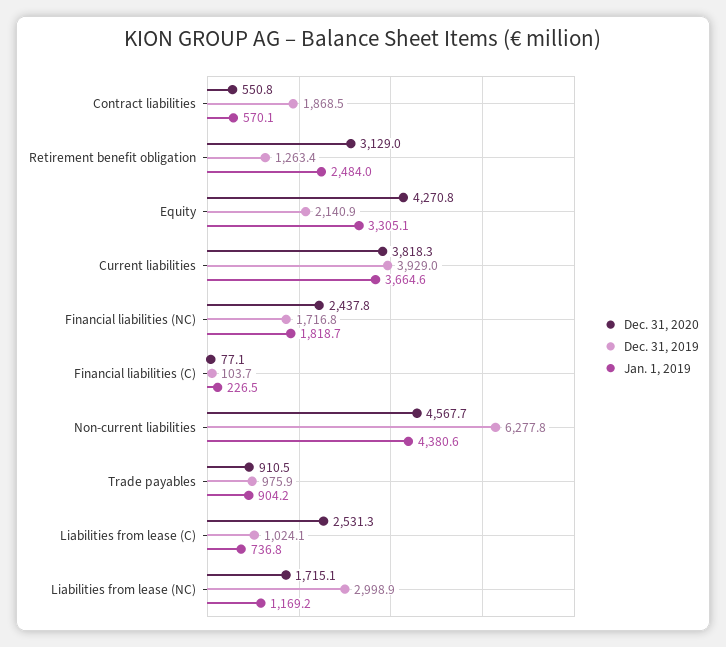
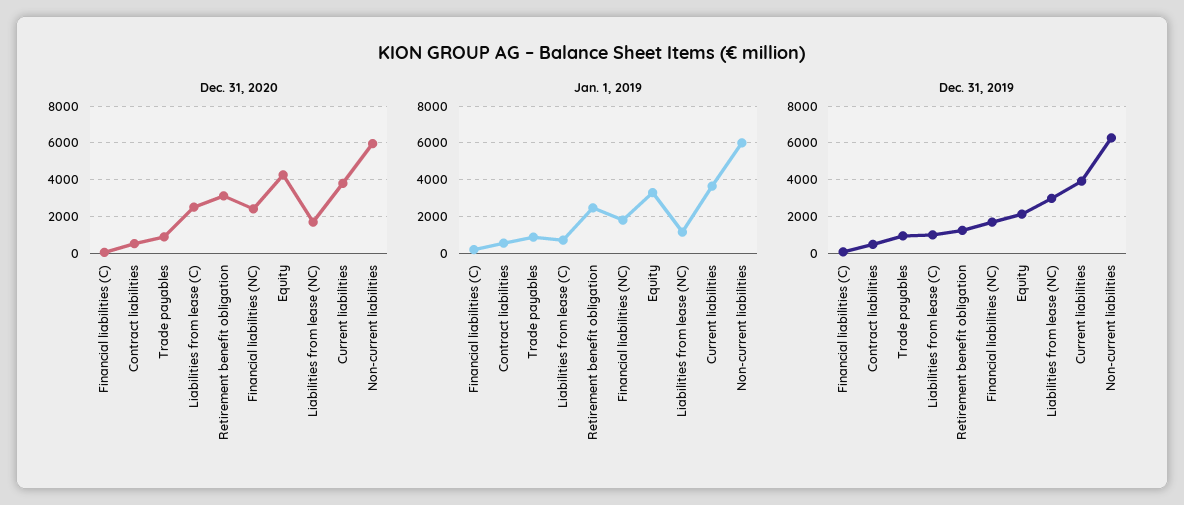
  {
    "Dec. 31, 2020": {
      "Contract liabilities": 550.8,
      "Retirement benefit obligation": 3129,
      "Equity": 4270.8,
      "Current liabilities": 3818.3,
      "Financial liabilities (NC)": 2437.8,
      "Financial liabilities (C)": 77.1,
-     "Non-current liabilities": 4567.7,
+     "Non-current liabilities": 6000,
      "Trade payables": 910.5,
      "Liabilities from lease (C)": 2531.3,
      "Liabilities from lease (NC)": 1715.1
    },
    "Dec. 31, 2019": {
-     "Contract liabilities": 1868.5,
+     "Contract liabilities": 500,
      "Retirement benefit obligation": 1263.4,
      "Equity": 2140.9,
      "Current liabilities": 3929,
      "Financial liabilities (NC)": 1716.8,
      "Financial liabilities (C)": 103.7,
      "Non-current liabilities": 6277.8,
      "Trade payables": 975.9,
      "Liabilities from lease (C)": 1024.1,
      "Liabilities from lease (NC)": 2998.9
    },
    "Jan. 1, 2019": {
      "Contract liabilities": 570.1,
      "Retirement benefit obligation": 2484,
      "Equity": 3305.1,
      "Current liabilities": 3664.6,
      "Financial liabilities (NC)": 1818.7,
      "Financial liabilities (C)": 226.5,
-     "Non-current liabilities": 4380.6,
+     "Non-current liabilities": 6000,
      "Trade payables": 904.2,
      "Liabilities from lease (C)": 736.8,
      "Liabilities from lease (NC)": 1169.2
    }
  }

